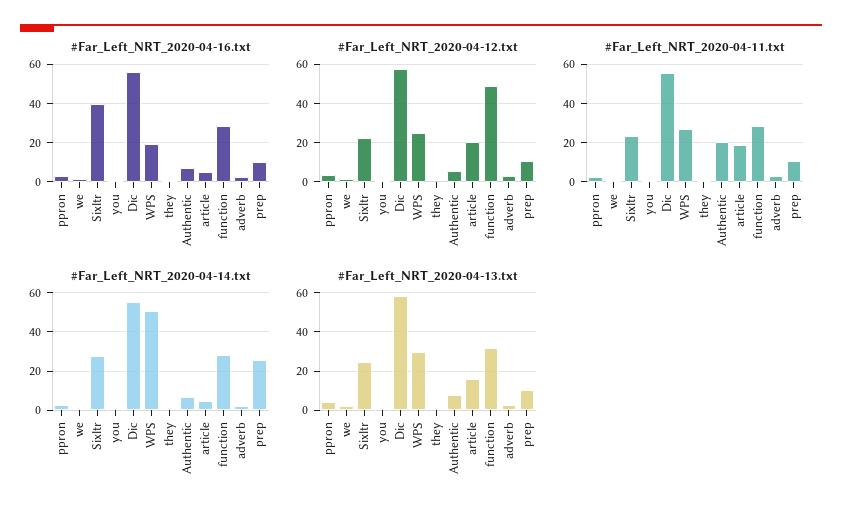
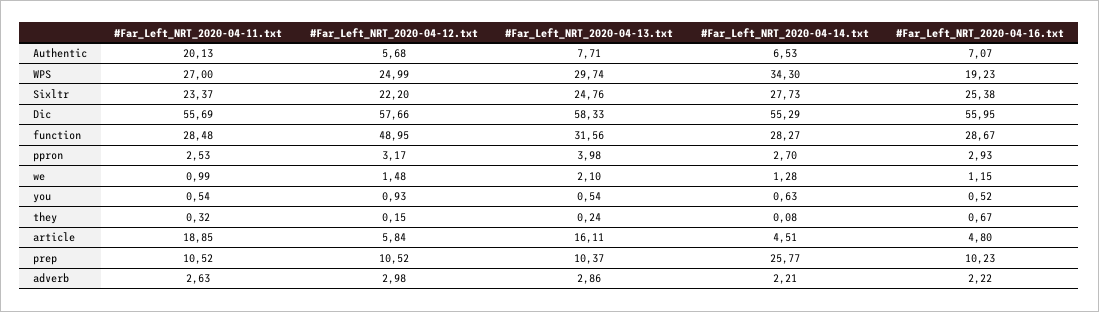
  {
    "#Far_Left_NRT_2020-04-16.txt": {
      "ppron": 2.93,
      "we": 1.15,
-     "Sixltr": 40,
+     "Sixltr": 25.38,
      "you": 0.52,
      "Dic": 55.95,
      "WPS": 19.23,
      "they": 0.67,
      "Authentic": 7.07,
      "article": 4.8,
      "function": 28.67,
      "adverb": 2.22,
      "prep": 10.23
    },
    "#Far_Left_NRT_2020-04-12.txt": {
      "ppron": 3.17,
      "we": 1.48,
      "Sixltr": 22.2,
      "you": 0.93,
      "Dic": 57.66,
      "WPS": 24.99,
      "they": 0.15,
      "Authentic": 5.68,
-     "article": 20,
+     "article": 5.84,
      "function": 48.95,
      "adverb": 2.98,
      "prep": 10.52
    },
    "#Far_Left_NRT_2020-04-11.txt": {
      "ppron": 2.53,
      "we": 0.99,
      "Sixltr": 23.37,
      "you": 0.54,
      "Dic": 55.69,
      "WPS": 27,
      "they": 0.32,
      "Authentic": 20.13,
      "article": 18.85,
      "function": 28.48,
      "adverb": 2.63,
      "prep": 10.52
    },
    "#Far_Left_NRT_2020-04-14.txt": {
      "ppron": 2.7,
      "we": 1.28,
      "Sixltr": 27.73,
      "you": 0.63,
      "Dic": 55.29,
-     "WPS": 50,
+     "WPS": 34.3,
      "they": 0.08,
      "Authentic": 6.53,
      "article": 4.51,
      "function": 28.27,
      "adverb": 2.21,
      "prep": 25.77
    },
    "#Far_Left_NRT_2020-04-13.txt": {
      "ppron": 3.98,
      "we": 2.1,
      "Sixltr": 24.76,
      "you": 0.54,
      "Dic": 58.33,
      "WPS": 29.74,
      "they": 0.24,
      "Authentic": 7.71,
      "article": 16.11,
      "function": 31.56,
      "adverb": 2.86,
      "prep": 10.37
    }
  }

